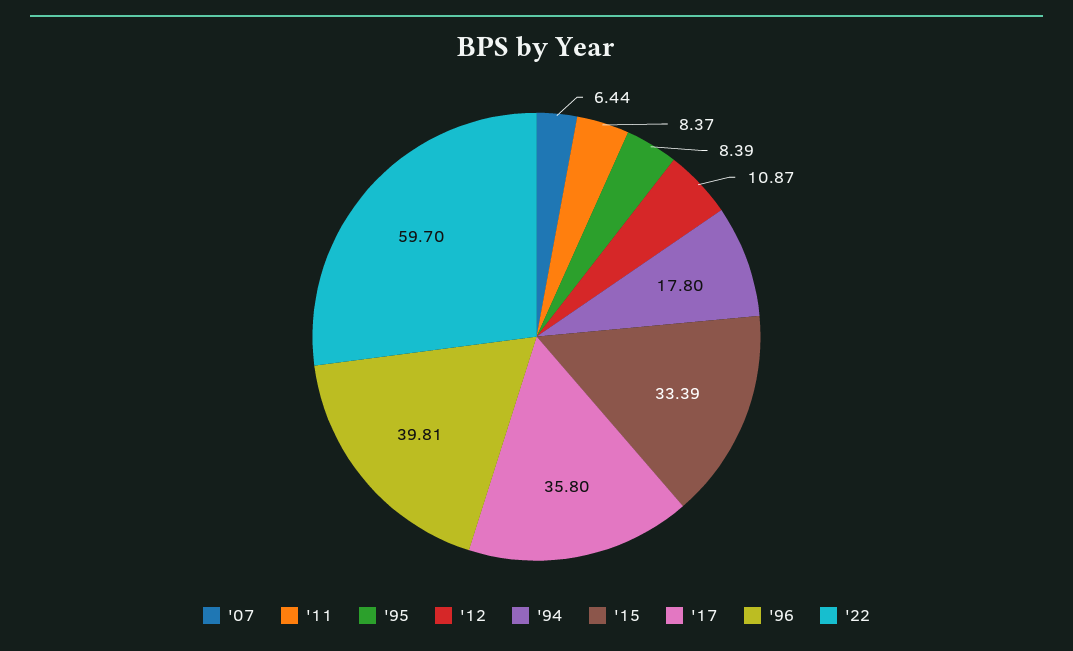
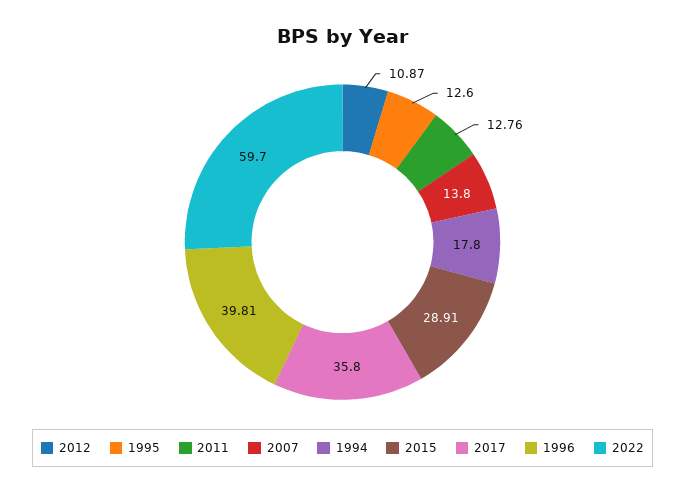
  {
-   "'07": 6.44,
+   "'07": 13.8,
-   "'11": 8.37,
+   "'11": 12.76,
-   "'95": 8.39,
+   "'95": 12.6,
    "'12": 10.87,
    "'94": 17.8,
-   "'15": 33.39,
+   "'15": 28.91,
    "'17": 35.8,
    "'96": 39.81,
    "'22": 59.7
  }

